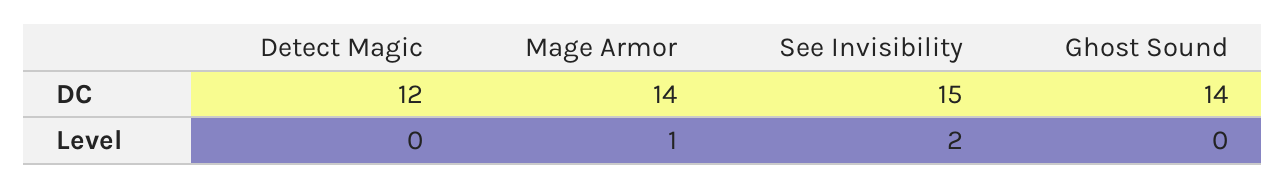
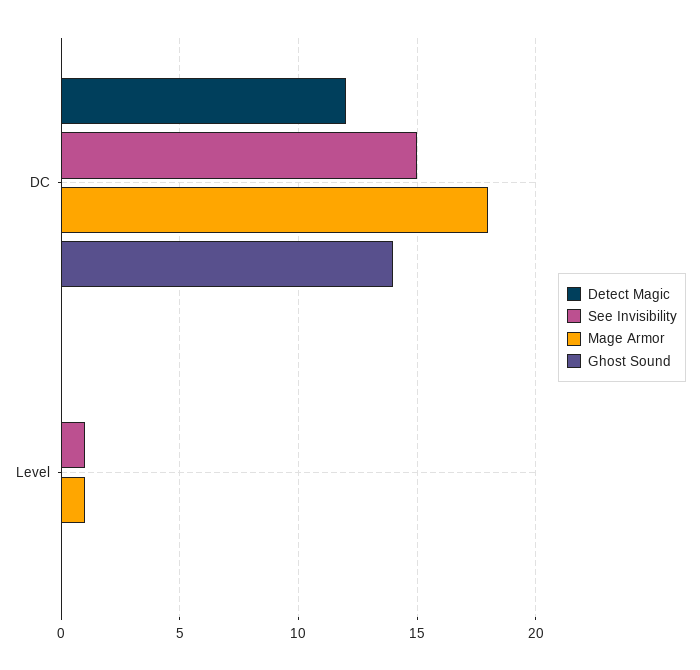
  {
    "Detect Magic": {
      "DC": 12,
      "Level": 0
    },
    "Mage Armor": {
-     "DC": 14,
+     "DC": 18,
      "Level": 1
    },
    "See Invisibility": {
      "DC": 15,
-     "Level": 2
+     "Level": 1
    },
    "Ghost Sound": {
      "DC": 14,
      "Level": 0
    }
  }

